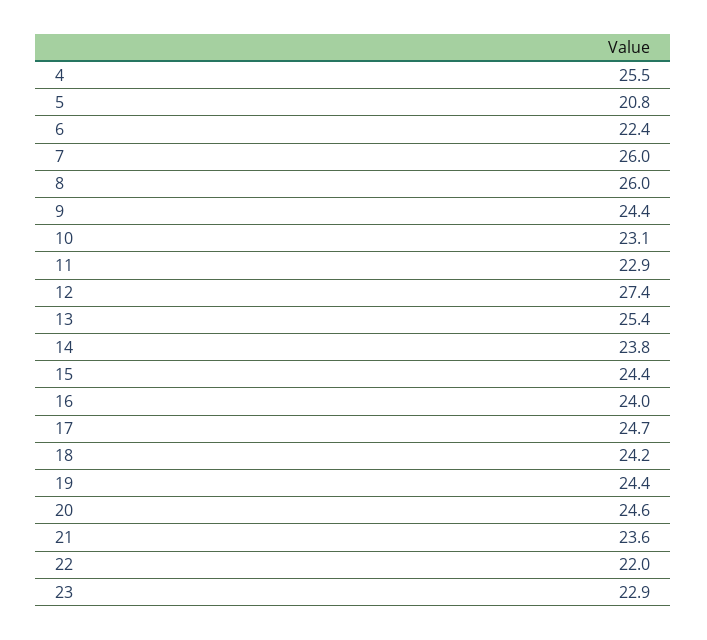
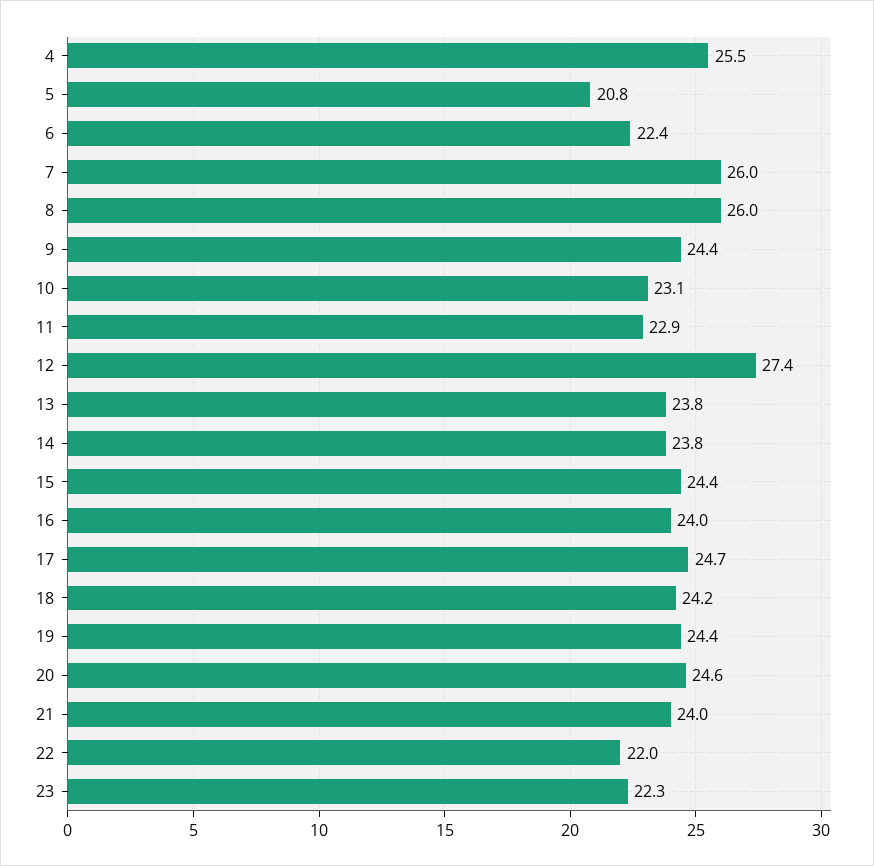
  {
    "4": 25.5,
    "5": 20.8,
    "6": 22.4,
    "7": 26,
    "8": 26,
    "9": 24.4,
    "10": 23.1,
    "11": 22.9,
    "12": 27.4,
-   "13": 25.4,
+   "13": 23.8,
    "14": 23.8,
    "15": 24.4,
    "16": 24,
    "17": 24.7,
    "18": 24.2,
    "19": 24.4,
    "20": 24.6,
-   "21": 23.6,
+   "21": 24,
    "22": 22,
-   "23": 22.9
+   "23": 22.3
  }

